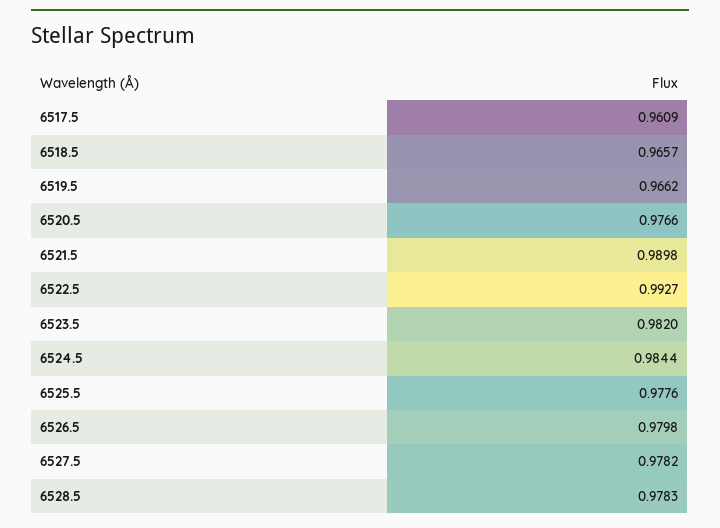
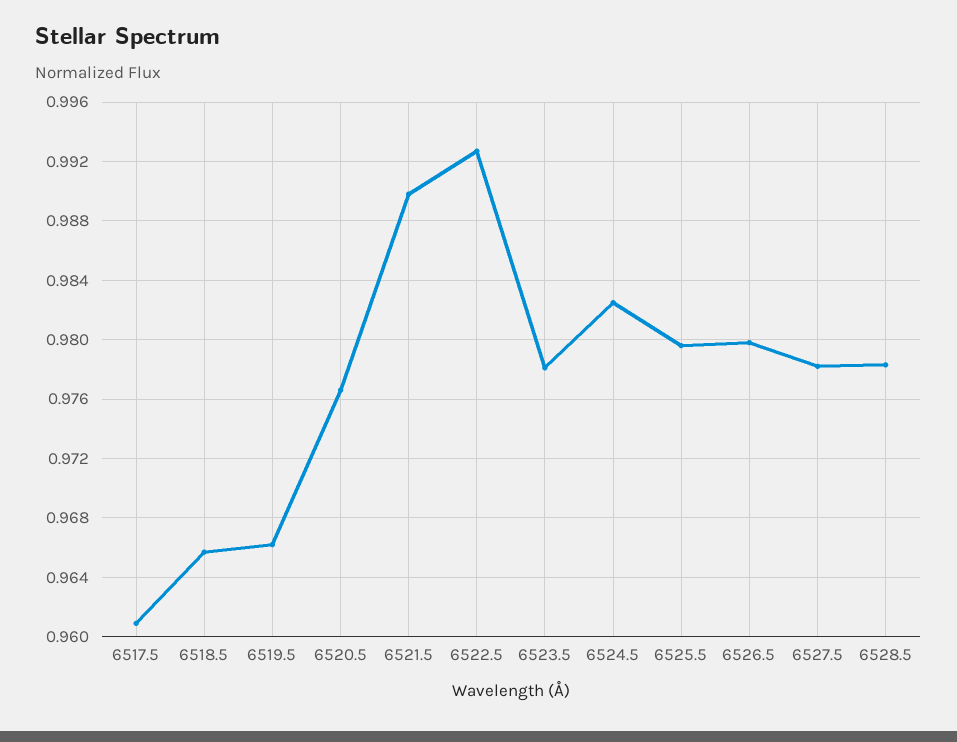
  {
    "6517.5": 0.9609,
    "6518.5": 0.9657,
    "6519.5": 0.9662,
    "6520.5": 0.9766,
    "6521.5": 0.9898,
    "6522.5": 0.9927,
-   "6523.5": 0.982,
+   "6523.5": 0.978,
-   "6524.5": 0.9844,
+   "6524.5": 0.9825,
-   "6525.5": 0.9776,
+   "6525.5": 0.9795,
    "6526.5": 0.9798,
    "6527.5": 0.9782,
    "6528.5": 0.9783
  }

